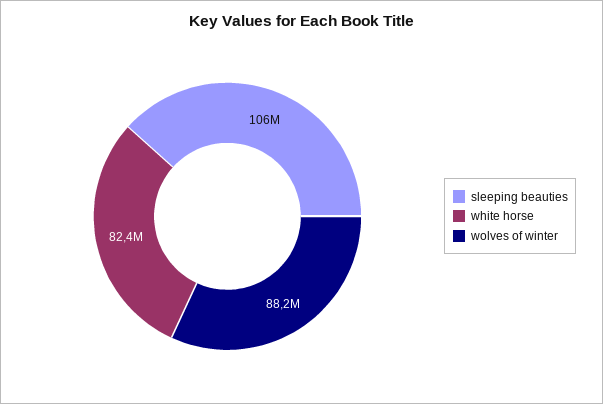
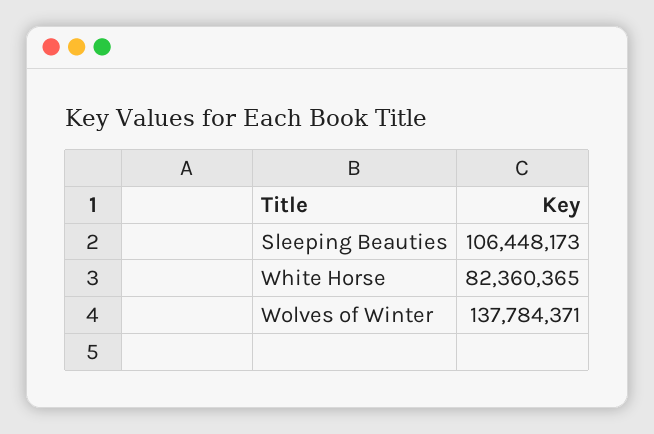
  {
    "sleeping beauties": 106448173,
    "white horse": 82360365,
-   "wolves of winter": 88200000
+   "wolves of winter": 137784371
  }

